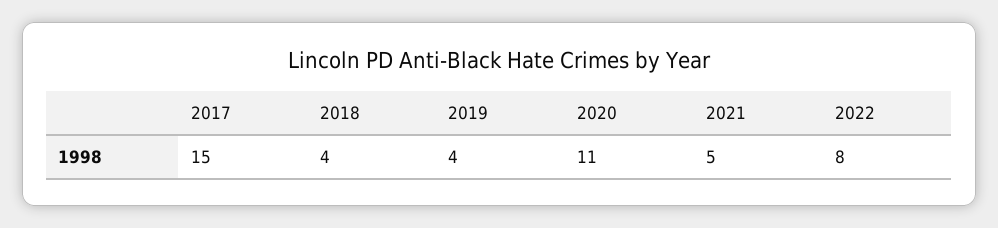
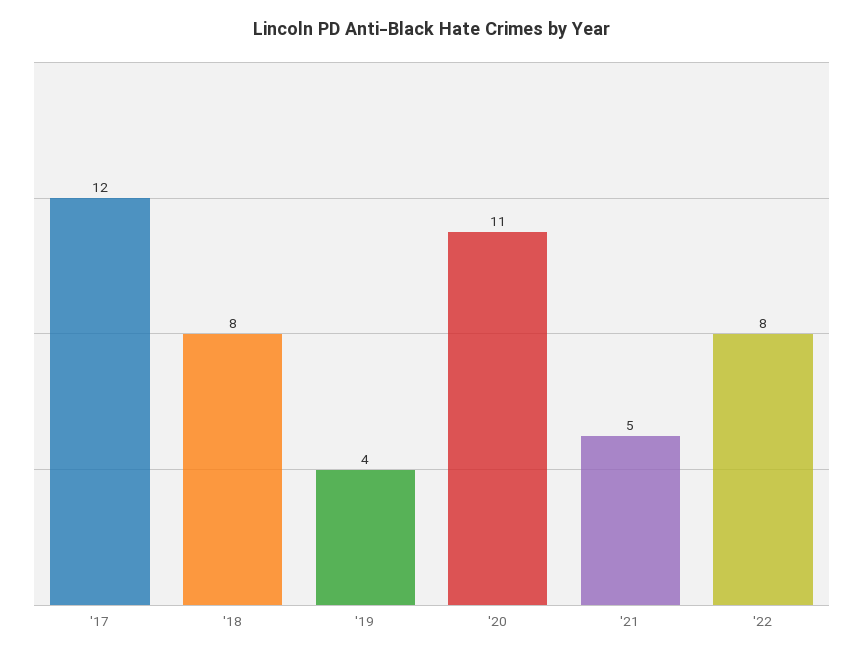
  {
-   "2017": 15,
+   "2017": 12,
-   "2018": 4,
+   "2018": 8,
    "2019": 4,
    "2020": 11,
    "2021": 5,
    "2022": 8
  }

